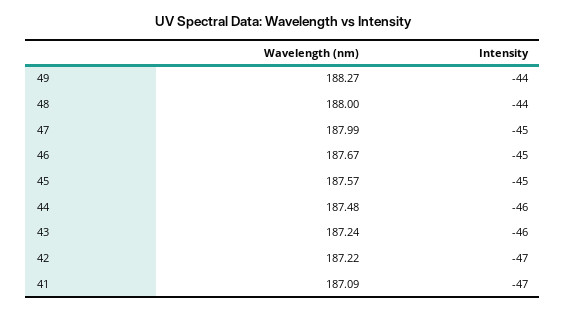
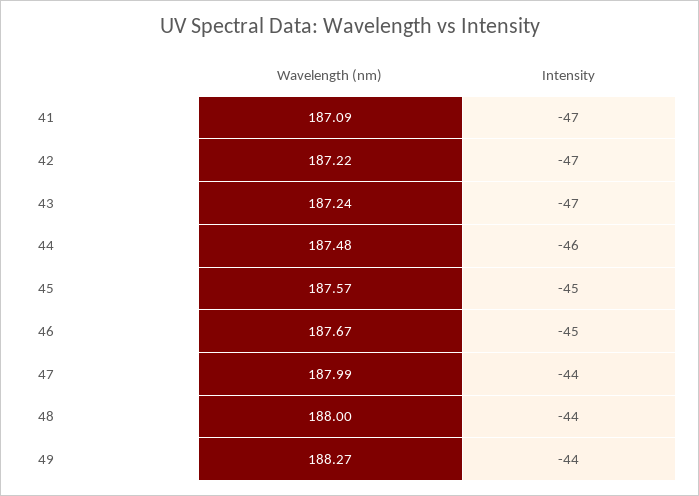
  {
    "Wavelength (nm)": {
      "49": 188.27,
      "48": 188,
      "47": 187.99,
      "46": 187.67,
      "45": 187.57,
      "44": 187.48,
      "43": 187.24,
      "42": 187.22,
      "41": 187.09
    },
    "Intensity": {
      "49": -44,
      "48": -44,
-     "47": -45,
+     "47": -44,
      "46": -45,
      "45": -45,
      "44": -46,
-     "43": -46,
+     "43": -47,
      "42": -47,
      "41": -47
    }
  }

